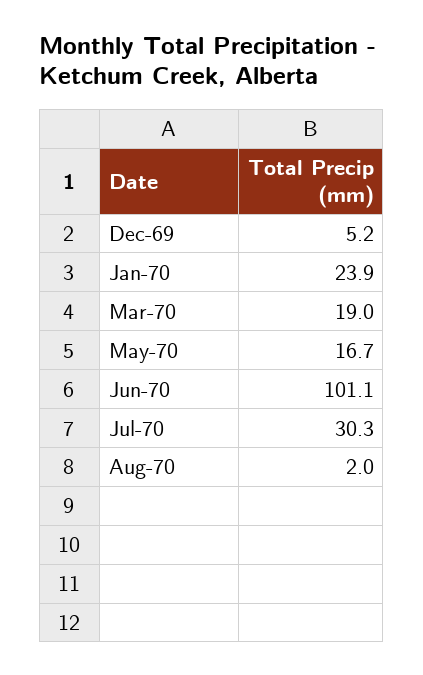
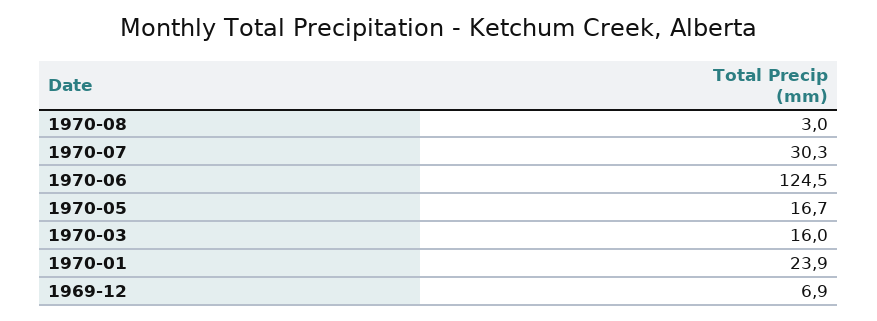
  {
-   "Dec-69": 5.2,
+   "Dec-69": 6.9,
    "Jan-70": 23.9,
-   "Mar-70": 19,
+   "Mar-70": 16,
    "May-70": 16.7,
-   "Jun-70": 101.1,
+   "Jun-70": 124.5,
    "Jul-70": 30.3,
-   "Aug-70": 2
+   "Aug-70": 3
  }

